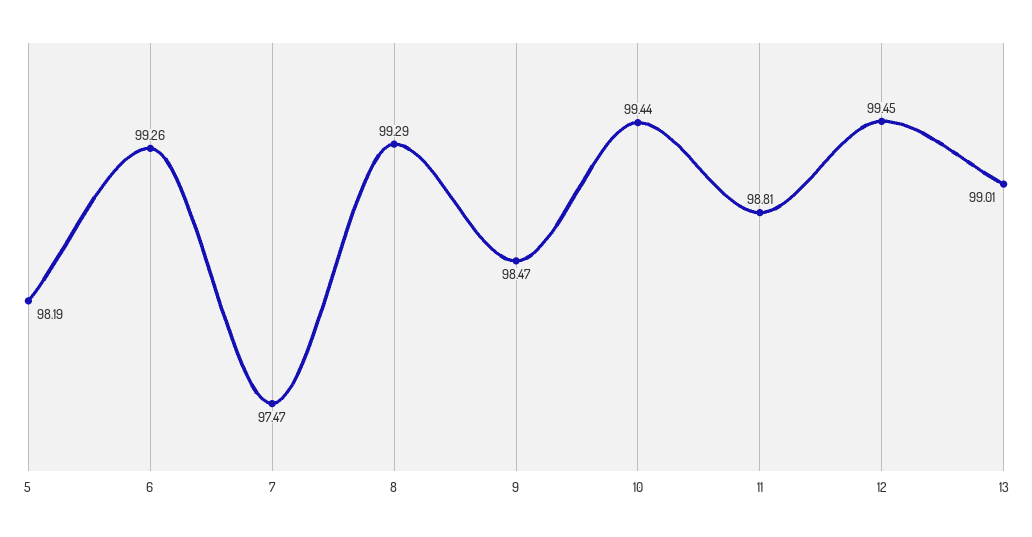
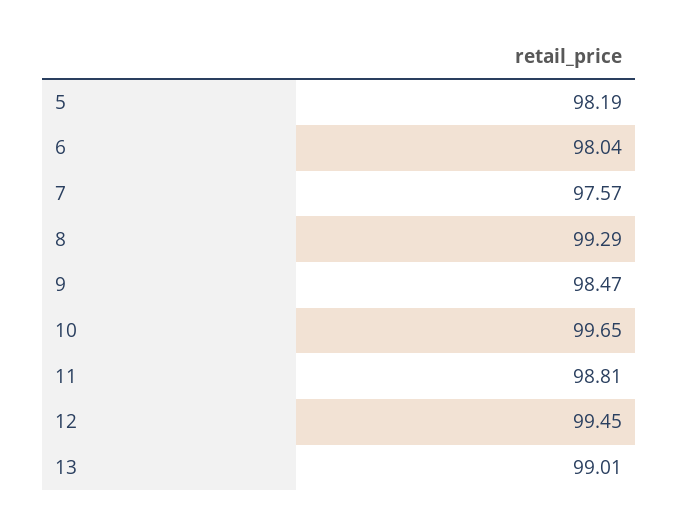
  {
    "5": 98.19,
-   "6": 99.26,
+   "6": 98.04,
-   "7": 97.47,
+   "7": 97.57,
    "8": 99.29,
    "9": 98.47,
-   "10": 99.44,
+   "10": 99.65,
    "11": 98.81,
    "12": 99.45,
    "13": 99.01
  }

